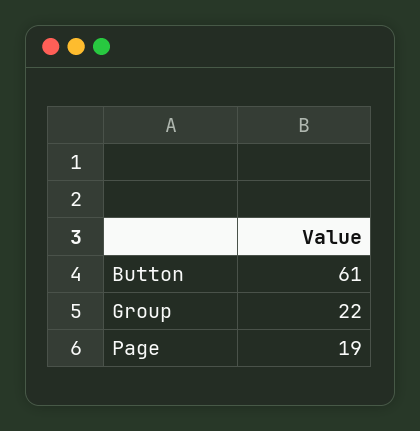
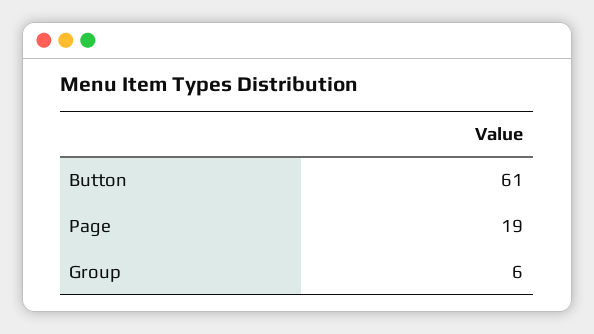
  {
    "Button": 61,
-   "Group": 22,
+   "Group": 6,
    "Page": 19
  }

